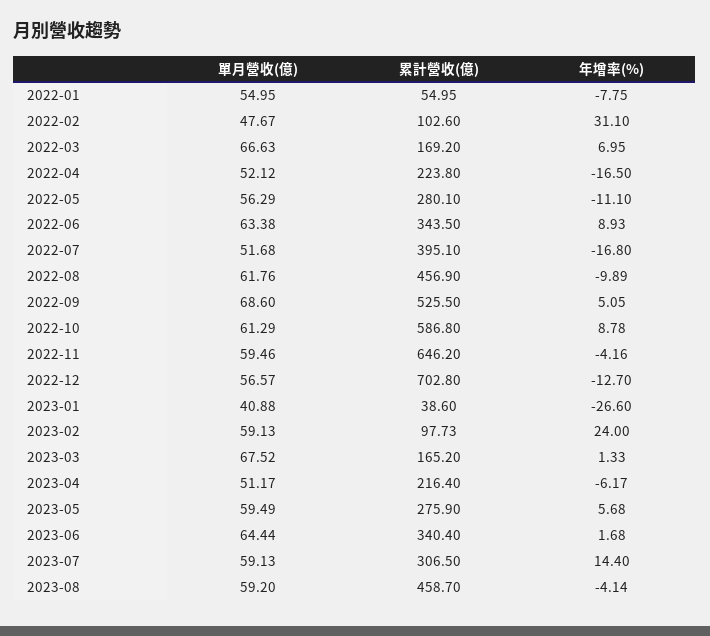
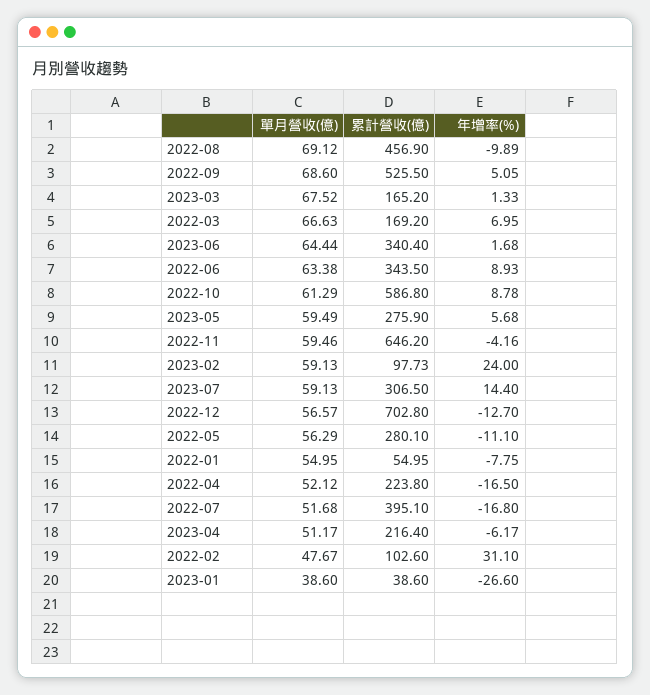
  {
    "單月營收(億)": {
      "2022-01": 54.95,
      "2022-02": 47.67,
      "2022-03": 66.63,
      "2022-04": 52.12,
      "2022-05": 56.29,
      "2022-06": 63.38,
      "2022-07": 51.68,
-     "2022-08": 61.76,
+     "2022-08": 69.12,
      "2022-09": 68.6,
      "2022-10": 61.29,
      "2022-11": 59.46,
      "2022-12": 56.57,
-     "2023-01": 40.88,
+     "2023-01": 38.6,
      "2023-02": 59.13,
      "2023-03": 67.52,
      "2023-04": 51.17,
      "2023-05": 59.49,
      "2023-06": 64.44,
-     "2023-07": 59.13,
+     "2023-07": 59.13
-     "2023-08": 59.2
    },
    "累計營收(億)": {
      "2022-01": 54.95,
      "2022-02": 102.6,
      "2022-03": 169.2,
      "2022-04": 223.8,
      "2022-05": 280.1,
      "2022-06": 343.5,
      "2022-07": 395.1,
      "2022-08": 456.9,
      "2022-09": 525.5,
      "2022-10": 586.8,
      "2022-11": 646.2,
      "2022-12": 702.8,
      "2023-01": 38.6,
      "2023-02": 97.73,
      "2023-03": 165.2,
      "2023-04": 216.4,
      "2023-05": 275.9,
      "2023-06": 340.4,
-     "2023-07": 306.5,
+     "2023-07": 306.5
-     "2023-08": 458.7
    },
    "年增率(%)": {
      "2022-01": -7.75,
      "2022-02": 31.1,
      "2022-03": 6.95,
      "2022-04": -16.5,
      "2022-05": -11.1,
      "2022-06": 8.93,
      "2022-07": -16.8,
      "2022-08": -9.89,
      "2022-09": 5.05,
      "2022-10": 8.78,
      "2022-11": -4.16,
      "2022-12": -12.7,
      "2023-01": -26.6,
      "2023-02": 24,
      "2023-03": 1.33,
      "2023-04": -6.17,
      "2023-05": 5.68,
      "2023-06": 1.68,
-     "2023-07": 14.4,
+     "2023-07": 14.4
-     "2023-08": -4.14
    }
  }

